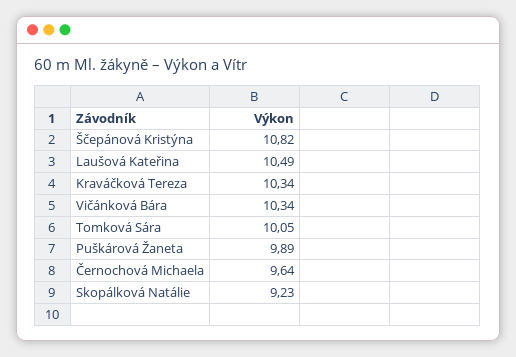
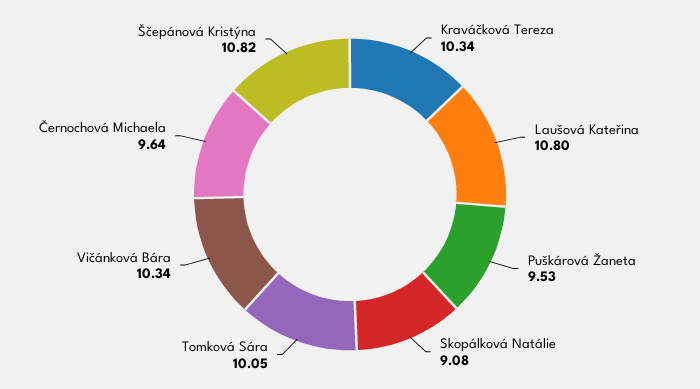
  {
    "Ščepánová Kristýna": 10.82,
-   "Laušová Kateřina": 10.49,
+   "Laušová Kateřina": 10.8,
    "Kraváčková Tereza": 10.34,
    "Vičánková Bára": 10.34,
    "Tomková Sára": 10.05,
-   "Puškárová Žaneta": 9.89,
+   "Puškárová Žaneta": 9.53,
    "Černochová Michaela": 9.64,
-   "Skopálková Natálie": 9.23
+   "Skopálková Natálie": 9.08
  }

